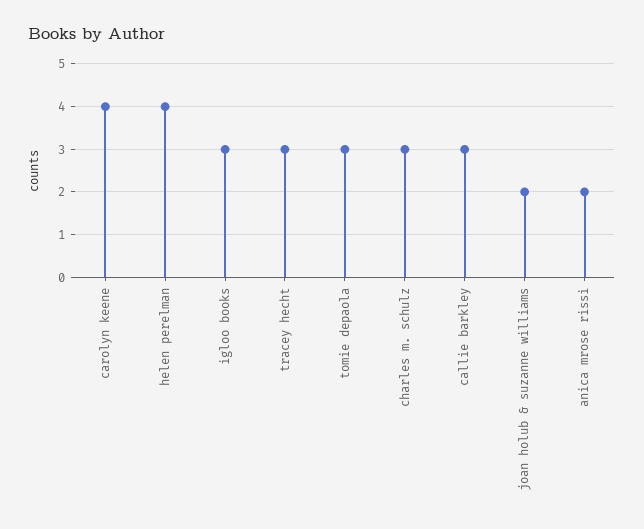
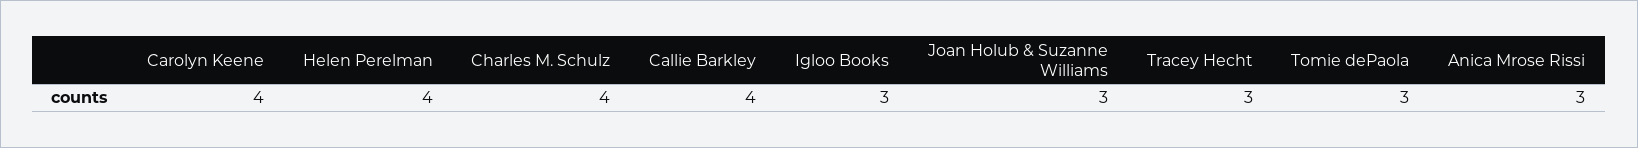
  {
    "carolyn keene": 4,
    "helen perelman": 4,
    "igloo books": 3,
    "tracey hecht": 3,
    "tomie depaola": 3,
-   "charles m. schulz": 3,
+   "charles m. schulz": 4,
-   "callie barkley": 3,
+   "callie barkley": 4,
-   "joan holub & suzanne williams": 2,
+   "joan holub & suzanne williams": 3,
-   "anica mrose rissi": 2
+   "anica mrose rissi": 3
  }

